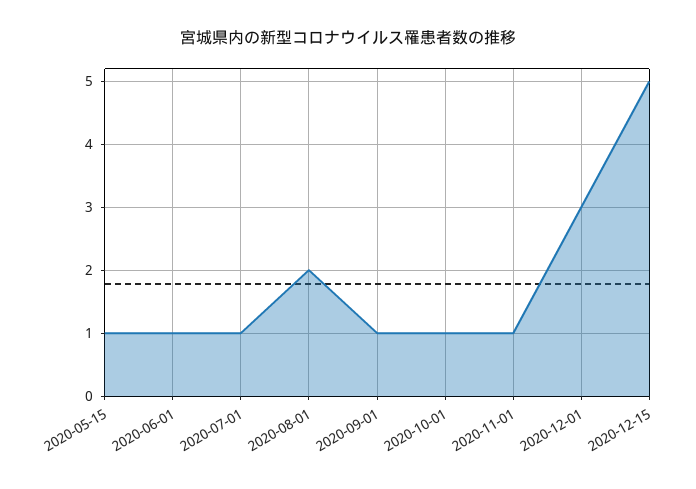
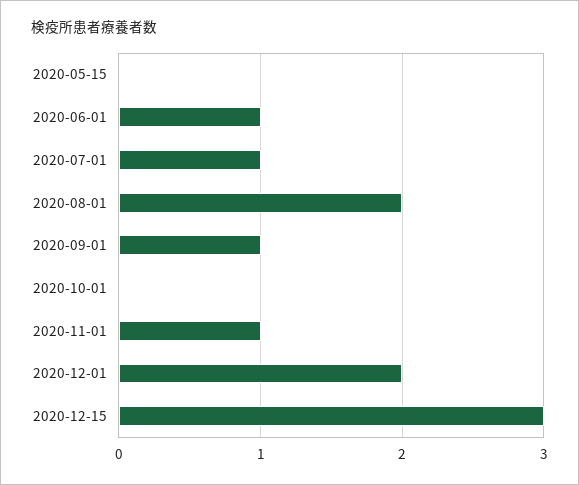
  {
-   "2020-05-15": 1,
+   "2020-05-15": 0,
    "2020-06-01": 1,
    "2020-07-01": 1,
    "2020-08-01": 2,
    "2020-09-01": 1,
-   "2020-10-01": 1,
+   "2020-10-01": 0,
    "2020-11-01": 1,
-   "2020-12-01": 3,
+   "2020-12-01": 2,
-   "2020-12-15": 5
+   "2020-12-15": 3
  }

